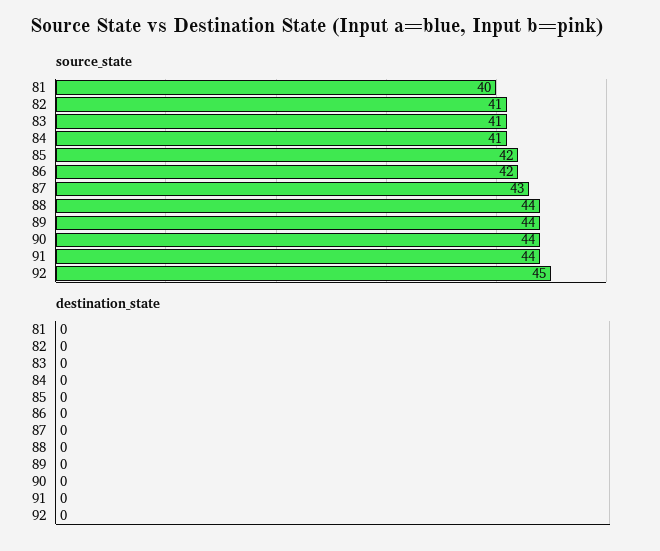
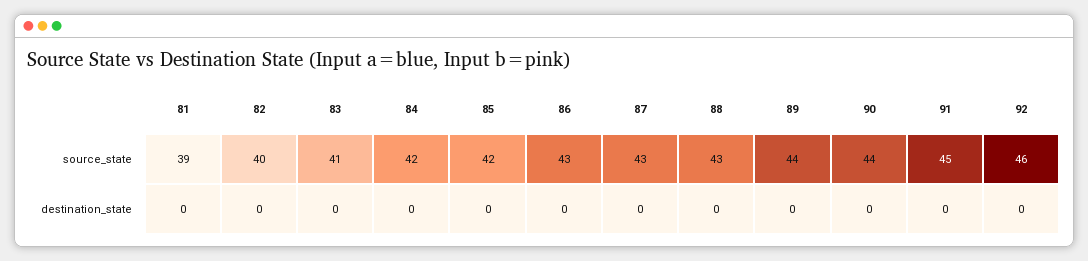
  {
    "source_state": {
-     "81": 40,
+     "81": 39,
-     "82": 41,
+     "82": 40,
      "83": 41,
-     "84": 41,
+     "84": 42,
      "85": 42,
-     "86": 42,
+     "86": 43,
      "87": 43,
-     "88": 44,
+     "88": 43,
      "89": 44,
      "90": 44,
-     "91": 44,
+     "91": 45,
-     "92": 45
+     "92": 46
    },
    "destination_state": {
      "81": 0,
      "82": 0,
      "83": 0,
      "84": 0,
      "85": 0,
      "86": 0,
      "87": 0,
      "88": 0,
      "89": 0,
      "90": 0,
      "91": 0,
      "92": 0
    }
  }

